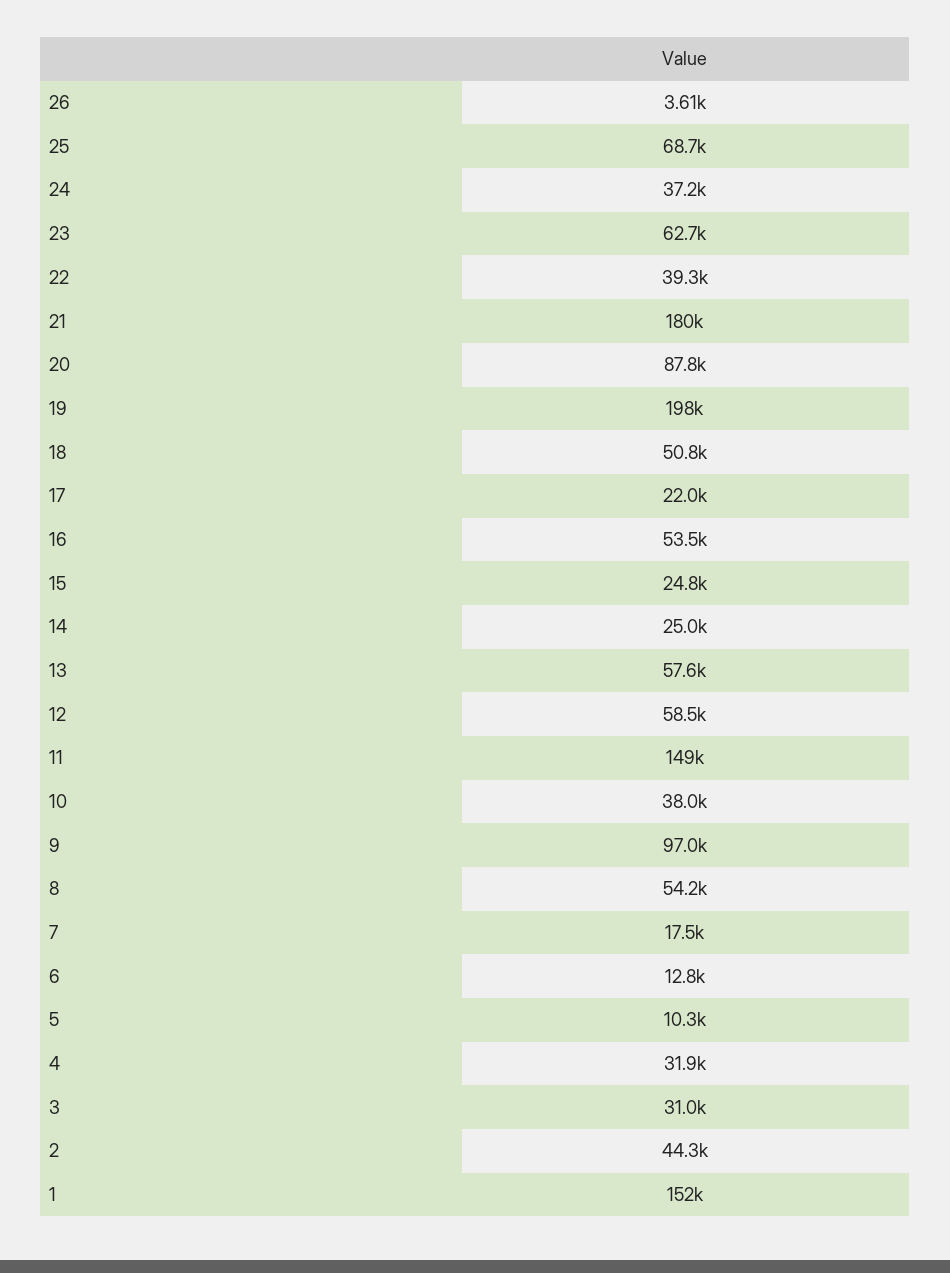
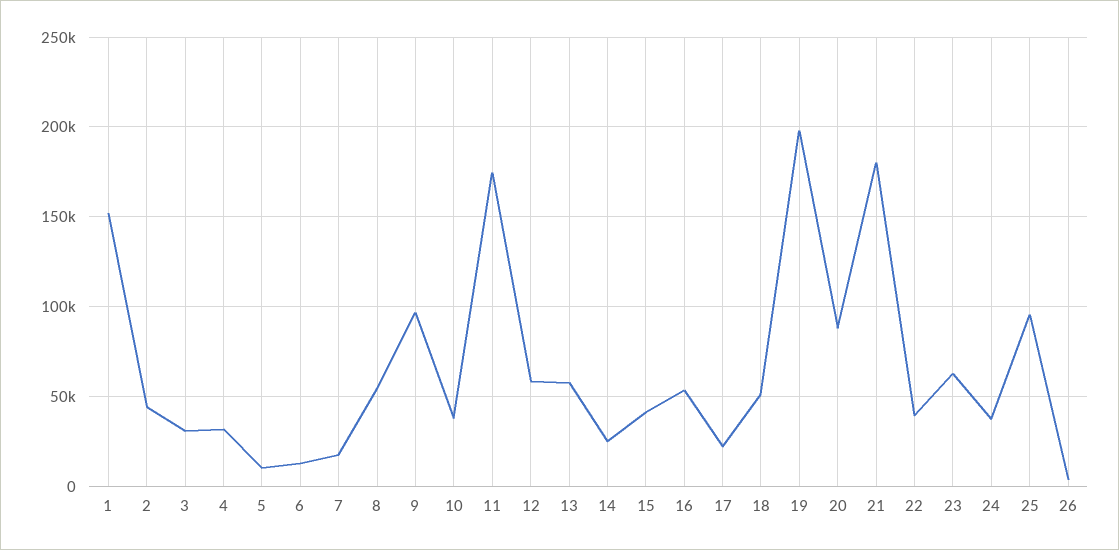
  {
    "26": 3610,
-   "25": 68700,
+   "25": 95000,
    "24": 37200,
    "23": 62700,
    "22": 39300,
    "21": 180000,
    "20": 87800,
    "19": 198000,
    "18": 50800,
    "17": 22000,
    "16": 53500,
-   "15": 24800,
+   "15": 40000,
    "14": 25000,
    "13": 57600,
    "12": 58500,
-   "11": 149000,
+   "11": 175000,
    "10": 38000,
    "9": 97000,
    "8": 54200,
    "7": 17500,
    "6": 12800,
    "5": 10300,
    "4": 31900,
    "3": 31000,
    "2": 44300,
    "1": 152000
  }

